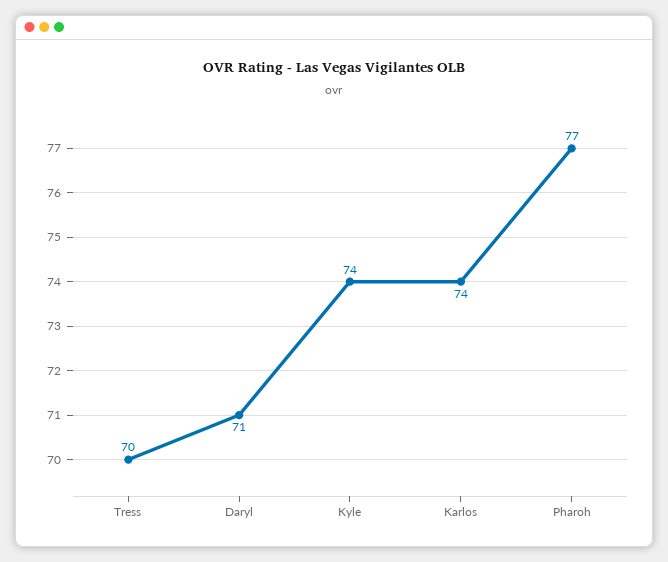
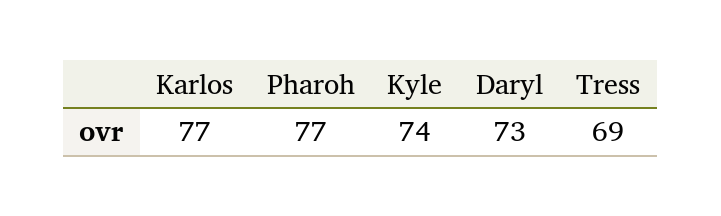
  {
-   "Tress": 70,
+   "Tress": 69,
-   "Daryl": 71,
+   "Daryl": 73,
    "Kyle": 74,
-   "Karlos": 74,
+   "Karlos": 77,
    "Pharoh": 77
  }

